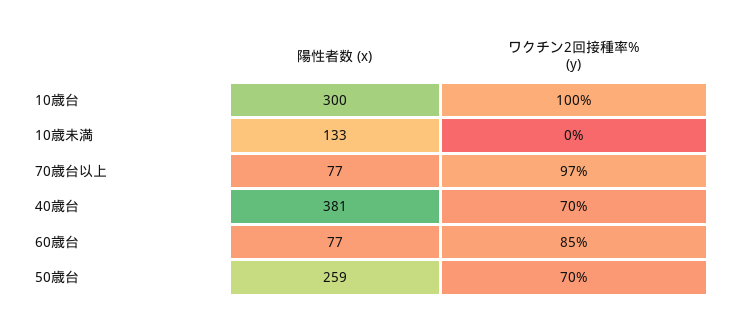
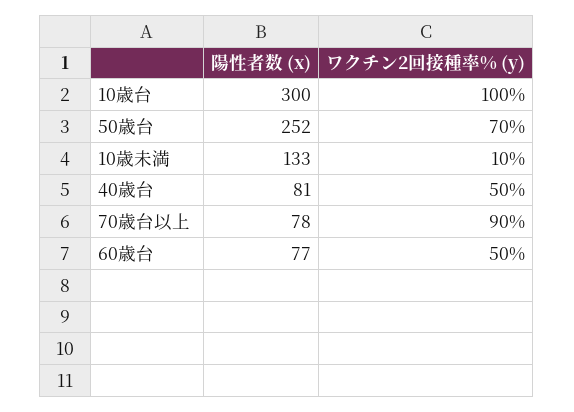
  {
    "陽性者数 (x)": {
      "10歳台": 300,
      "10歳未満": 133,
-     "70歳台以上": 77,
+     "70歳台以上": 78,
-     "40歳台": 381,
+     "40歳台": 81,
      "60歳台": 77,
-     "50歳台": 259
+     "50歳台": 252
    },
    "ワクチン2回接種率% (y)": {
      "10歳台": 100,
-     "10歳未満": 0,
+     "10歳未満": 10,
-     "70歳台以上": 97,
+     "70歳台以上": 90,
-     "40歳台": 70,
+     "40歳台": 50,
-     "60歳台": 85,
+     "60歳台": 50,
      "50歳台": 70
    }
  }

